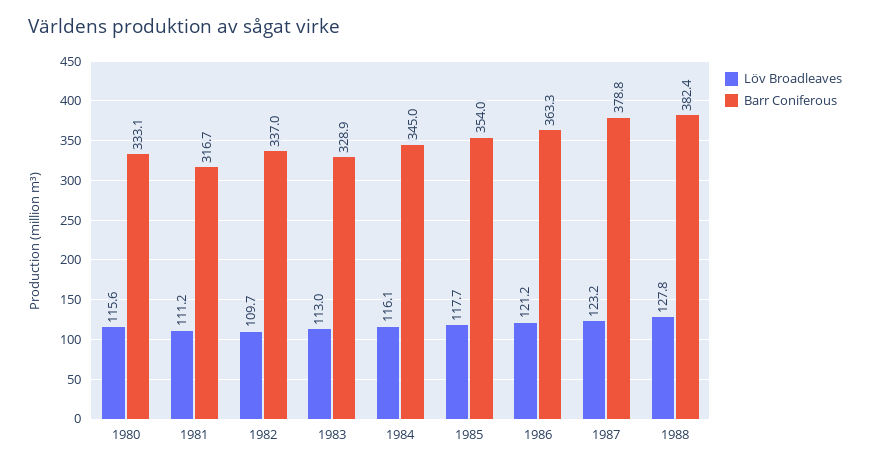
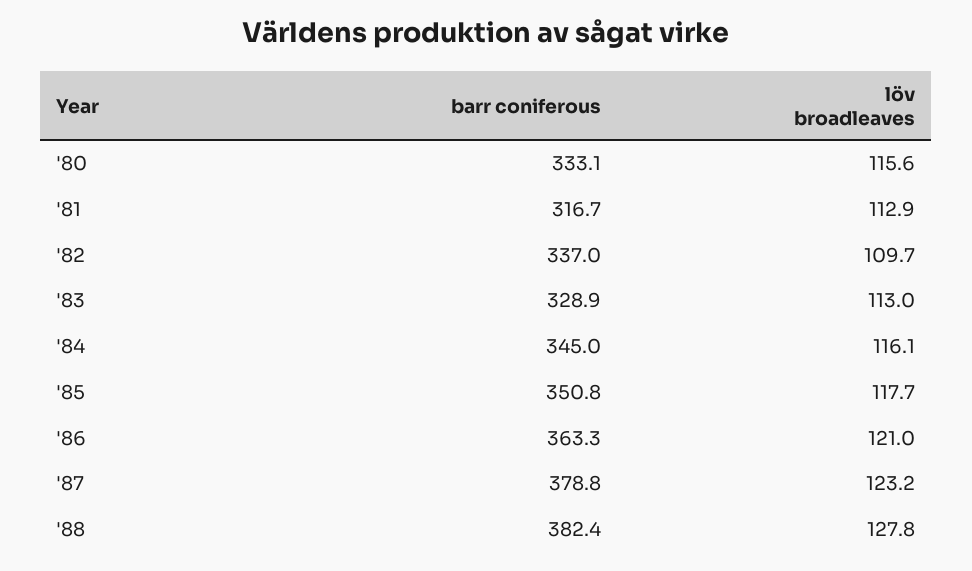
  {
    "Löv Broadleaves": {
      "1980": 115.6,
-     "1981": 111.2,
+     "1981": 112.9,
      "1982": 109.7,
      "1983": 113,
      "1984": 116.1,
      "1985": 117.7,
-     "1986": 121.2,
+     "1986": 121,
      "1987": 123.2,
      "1988": 127.8
    },
    "Barr Coniferous": {
      "1980": 333.1,
      "1981": 316.7,
      "1982": 337,
      "1983": 328.9,
      "1984": 345,
-     "1985": 354,
+     "1985": 350.8,
      "1986": 363.3,
      "1987": 378.8,
      "1988": 382.4
    }
  }

